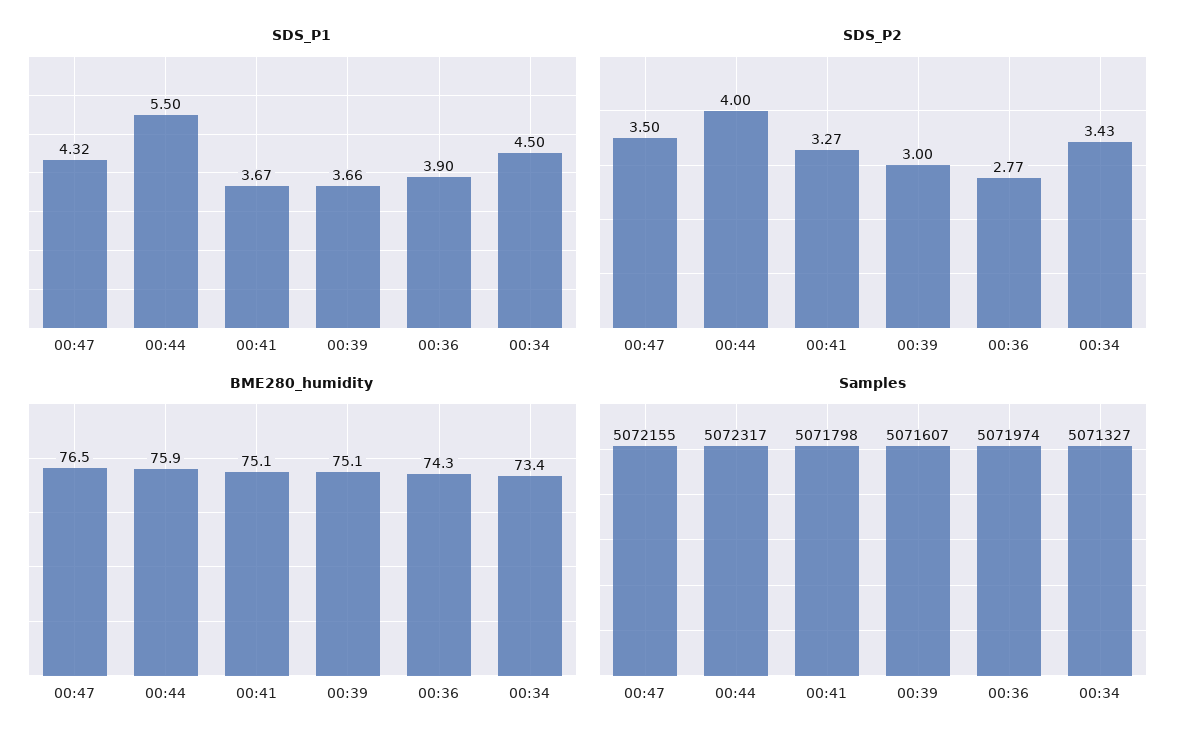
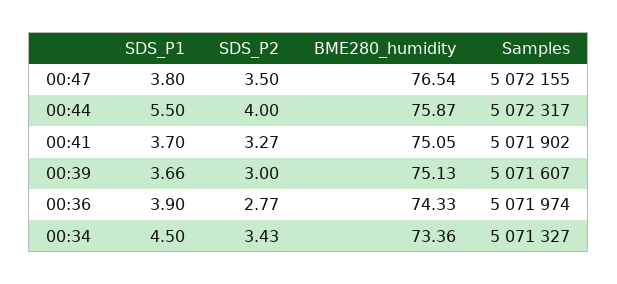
  {
    "SDS_P1": {
-     "00:47": 4.32,
+     "00:47": 3.8,
      "00:44": 5.5,
-     "00:41": 3.67,
+     "00:41": 3.7,
      "00:39": 3.66,
      "00:36": 3.9,
      "00:34": 4.5
    },
    "SDS_P2": {
      "00:47": 3.5,
      "00:44": 4,
      "00:41": 3.27,
      "00:39": 3,
      "00:36": 2.77,
      "00:34": 3.43
    },
    "BME280_humidity": {
      "00:47": 76.54,
      "00:44": 75.87,
      "00:41": 75.05,
      "00:39": 75.13,
      "00:36": 74.33,
      "00:34": 73.36
    },
    "Samples": {
      "00:47": 5072155,
      "00:44": 5072317,
-     "00:41": 5071798,
+     "00:41": 5071902,
      "00:39": 5071607,
      "00:36": 5071974,
      "00:34": 5071327
    }
  }

